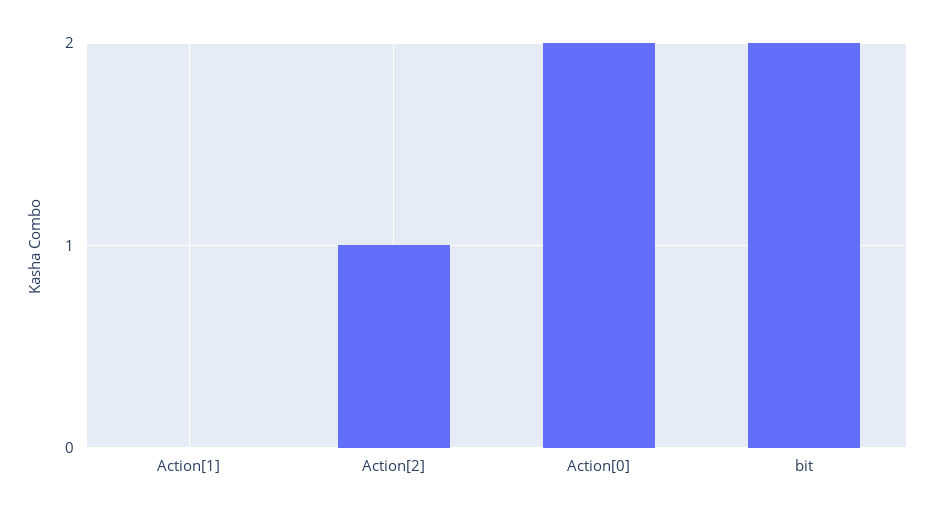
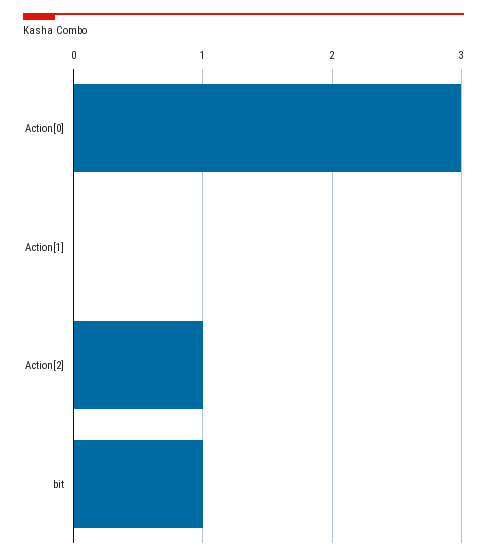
  {
    "Action[1]": 0,
    "Action[2]": 1,
-   "Action[0]": 2,
+   "Action[0]": 3,
-   "bit": 2
+   "bit": 1
  }

